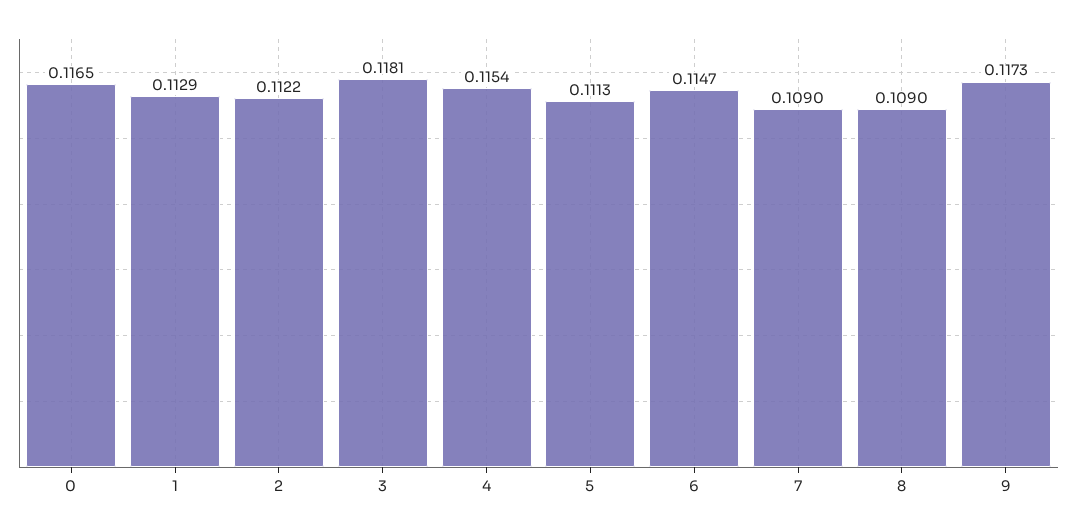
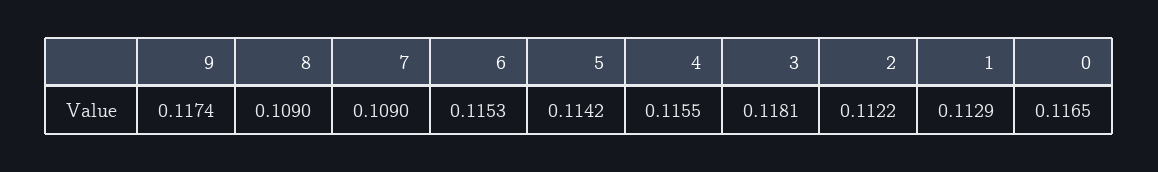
  {
    "0": 0.1165,
    "1": 0.1129,
    "2": 0.1122,
    "3": 0.1181,
-   "4": 0.1154,
+   "4": 0.1155,
-   "5": 0.1113,
+   "5": 0.1142,
-   "6": 0.1147,
+   "6": 0.1153,
    "7": 0.109,
    "8": 0.109,
-   "9": 0.1173
+   "9": 0.1174
  }

